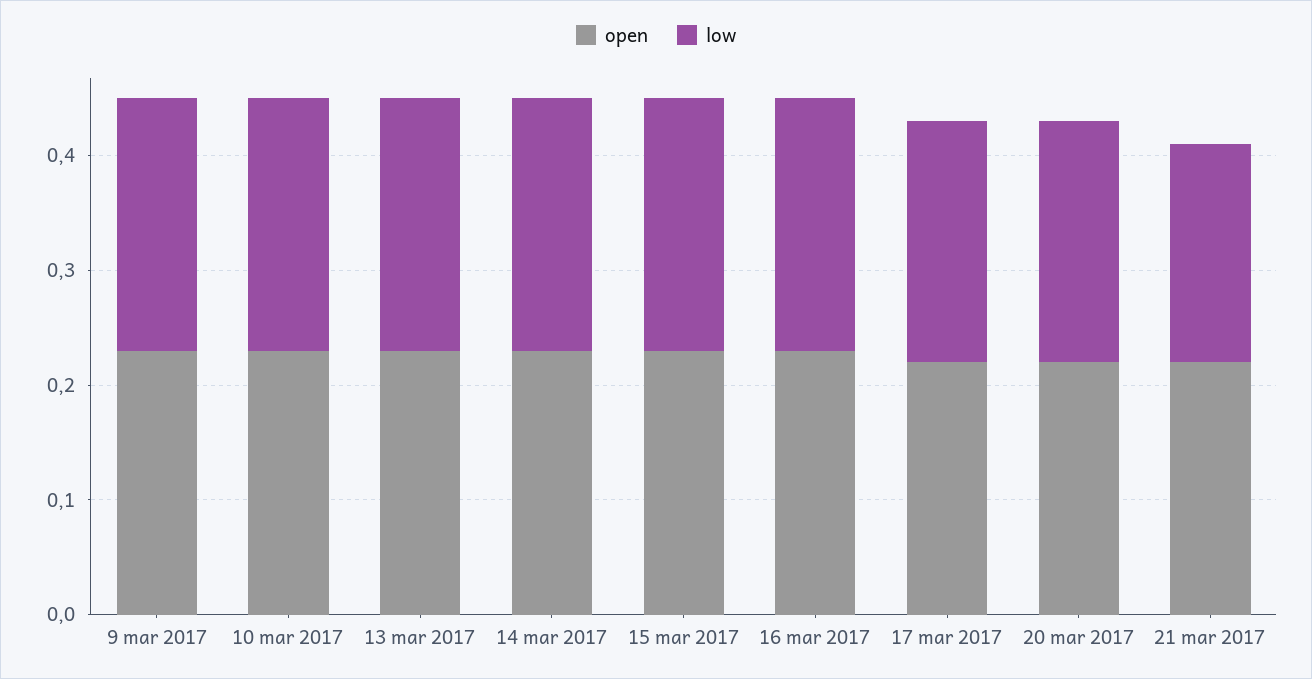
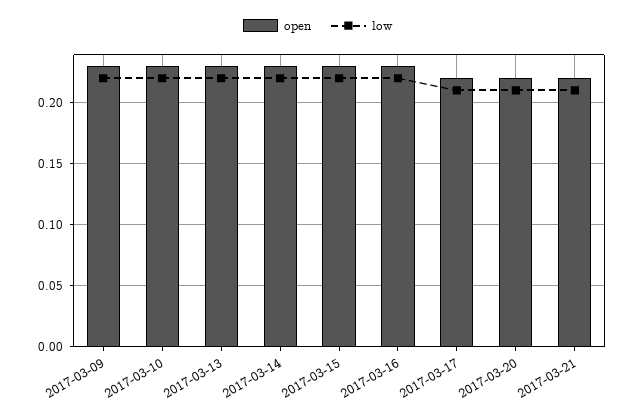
  {
    "open": {
      "9 mar 2017": 0.23,
      "10 mar 2017": 0.23,
      "13 mar 2017": 0.23,
      "14 mar 2017": 0.23,
      "15 mar 2017": 0.23,
      "16 mar 2017": 0.23,
      "17 mar 2017": 0.22,
      "20 mar 2017": 0.22,
      "21 mar 2017": 0.22
    },
    "low": {
      "9 mar 2017": 0.22,
      "10 mar 2017": 0.22,
      "13 mar 2017": 0.22,
      "14 mar 2017": 0.22,
      "15 mar 2017": 0.22,
      "16 mar 2017": 0.22,
      "17 mar 2017": 0.21,
      "20 mar 2017": 0.21,
-     "21 mar 2017": 0.19
+     "21 mar 2017": 0.21
    }
  }

